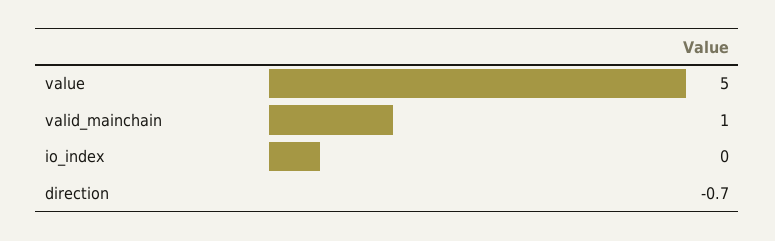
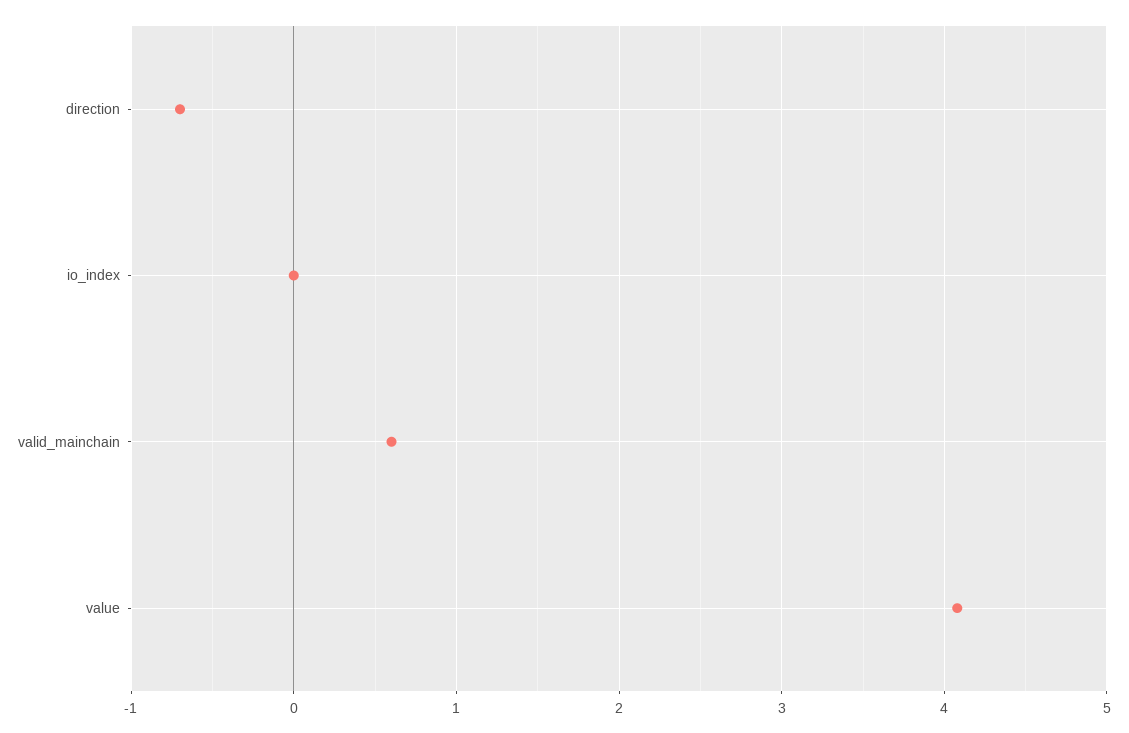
  {
-   "value": 5,
+   "value": 4.1,
-   "valid_mainchain": 1,
+   "valid_mainchain": 0.6,
    "io_index": 0,
    "direction": -0.7
  }

